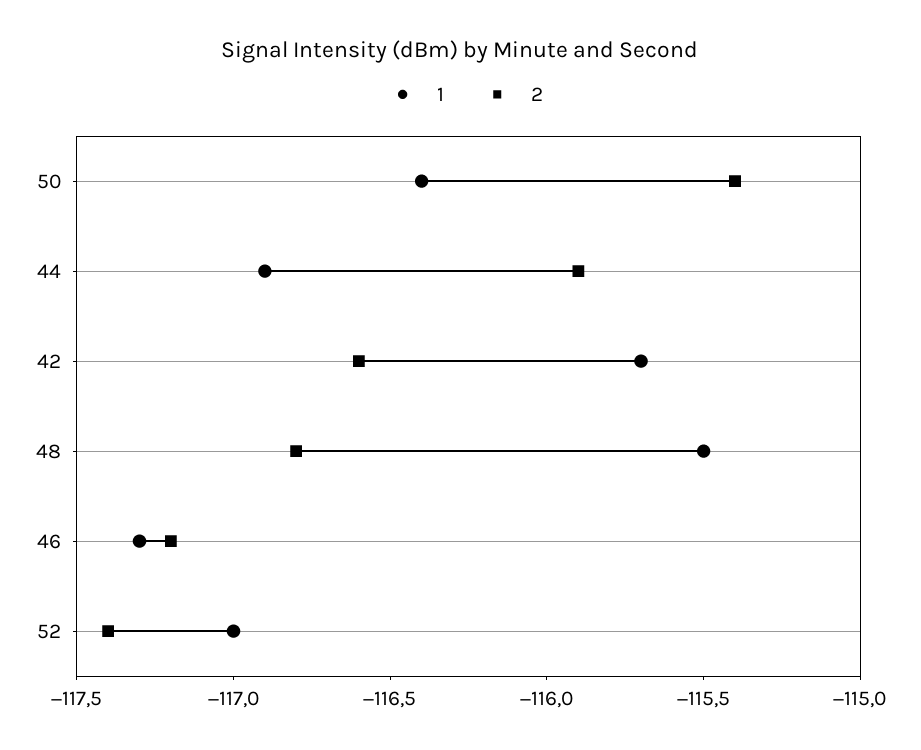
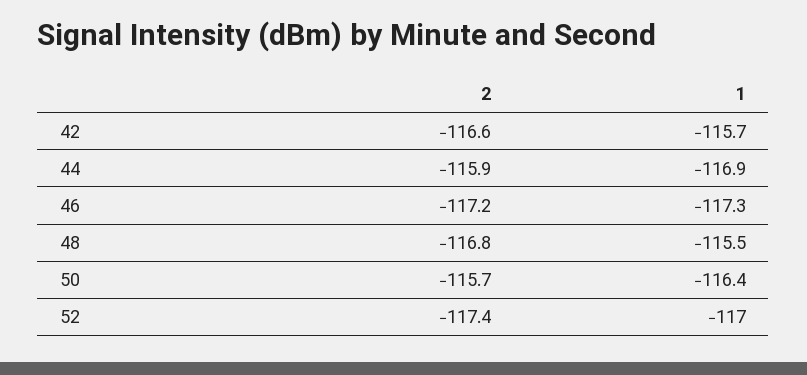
  {
    "1": {
      "50": -116.4,
      "44": -116.9,
      "42": -115.7,
      "48": -115.5,
      "46": -117.3,
      "52": -117
    },
    "2": {
-     "50": -115.4,
+     "50": -115.7,
      "44": -115.9,
      "42": -116.6,
      "48": -116.8,
      "46": -117.2,
      "52": -117.4
    }
  }

